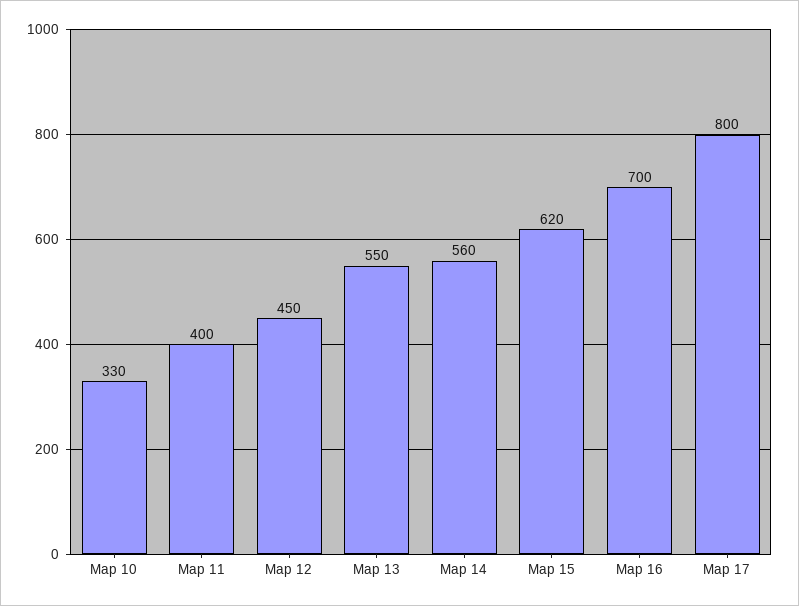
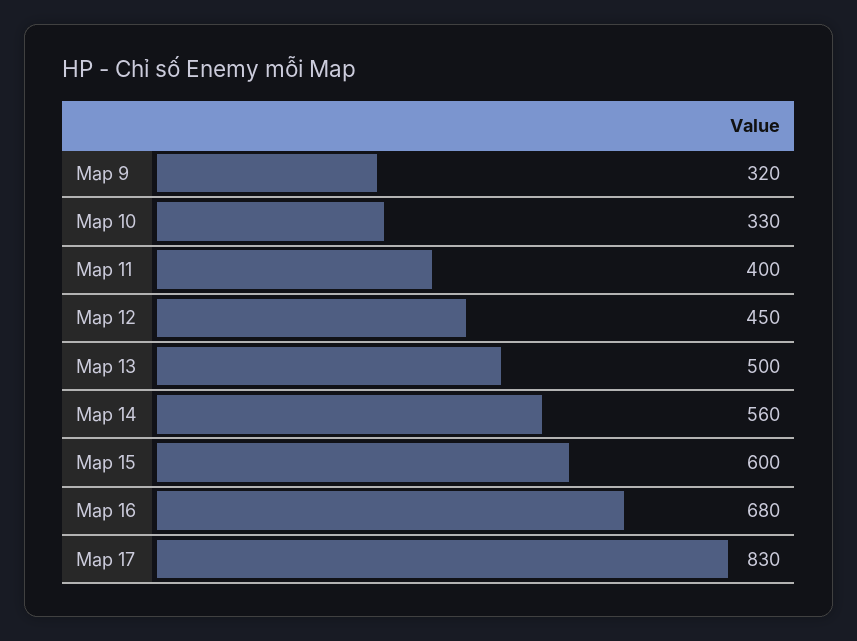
  {
    "Map 10": 330,
    "Map 11": 400,
    "Map 12": 450,
-   "Map 13": 550,
+   "Map 13": 500,
    "Map 14": 560,
-   "Map 15": 620,
+   "Map 15": 600,
-   "Map 16": 700,
+   "Map 16": 680,
-   "Map 17": 800
+   "Map 17": 830,
+   "Map 9": 320
  }

